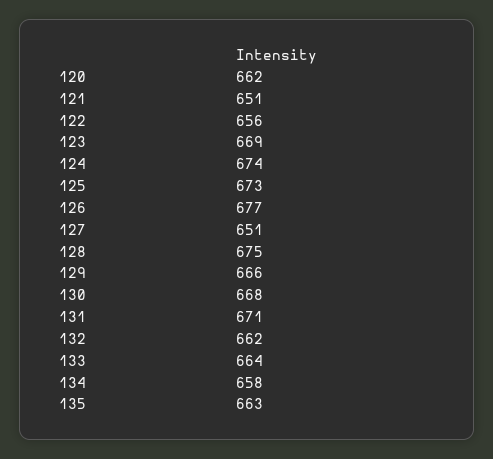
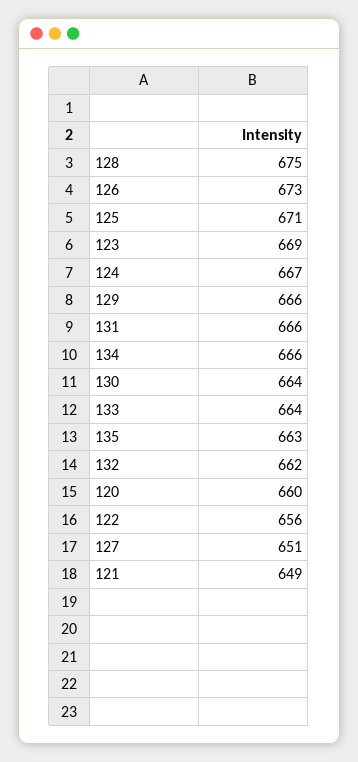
  {
-   "120": 662,
+   "120": 660,
-   "121": 651,
+   "121": 649,
    "122": 656,
    "123": 669,
-   "124": 674,
+   "124": 667,
-   "125": 673,
+   "125": 671,
-   "126": 677,
+   "126": 673,
    "127": 651,
    "128": 675,
    "129": 666,
-   "130": 668,
+   "130": 664,
-   "131": 671,
+   "131": 666,
    "132": 662,
    "133": 664,
-   "134": 658,
+   "134": 666,
    "135": 663
  }

